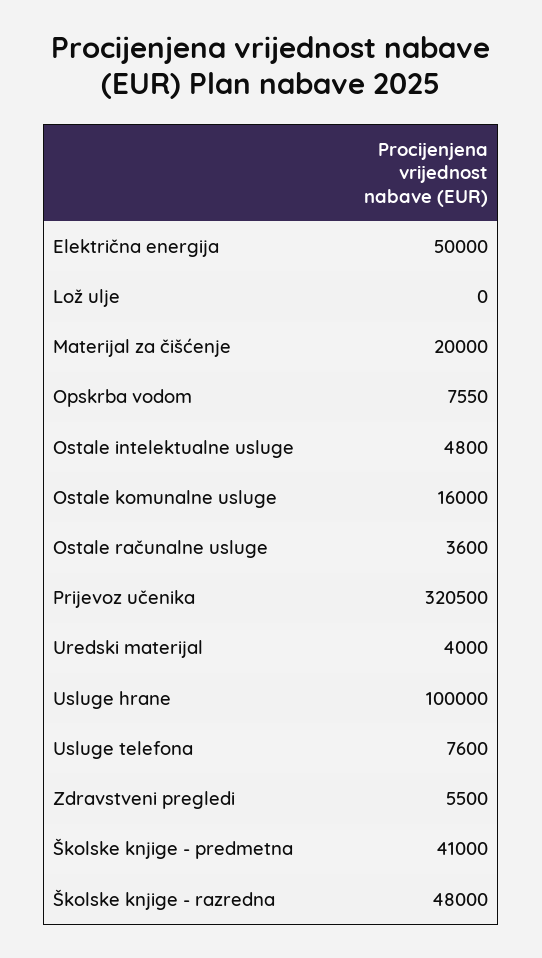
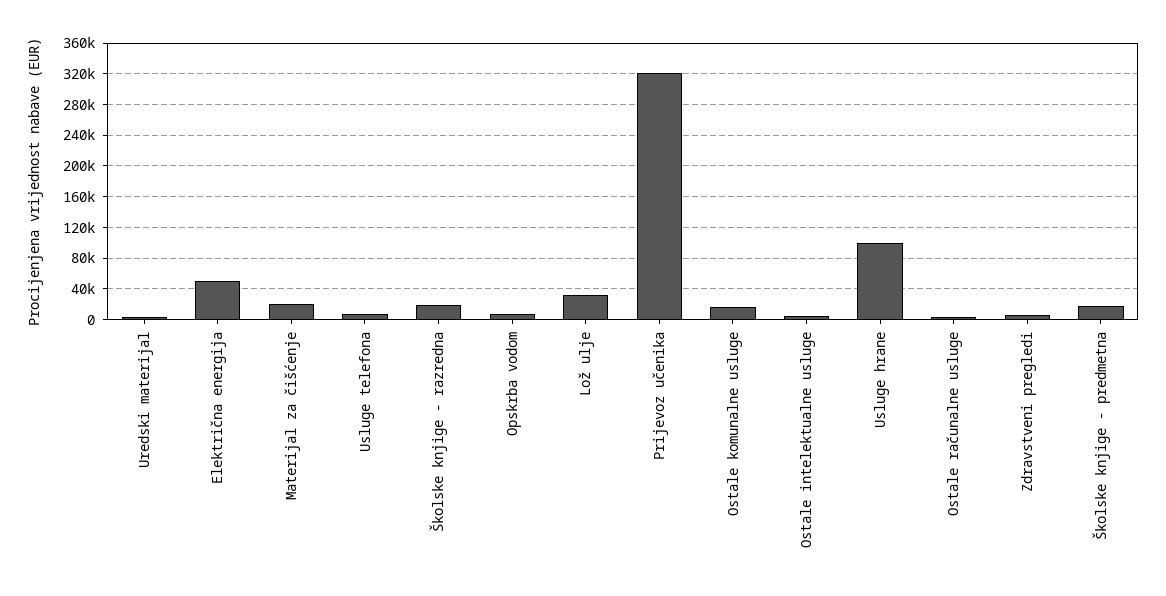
  {
    "Električna energija": 50000,
-   "Lož ulje": 0,
+   "Lož ulje": 30000,
    "Materijal za čišćenje": 20000,
    "Opskrba vodom": 7550,
    "Ostale intelektualne usluge": 4800,
    "Ostale komunalne usluge": 16000,
    "Ostale računalne usluge": 3600,
    "Prijevoz učenika": 320500,
    "Uredski materijal": 4000,
    "Usluge hrane": 100000,
    "Usluge telefona": 7600,
    "Zdravstveni pregledi": 5500,
-   "Školske knjige - predmetna": 41000,
+   "Školske knjige - predmetna": 20000,
-   "Školske knjige - razredna": 48000
+   "Školske knjige - razredna": 20000
  }

